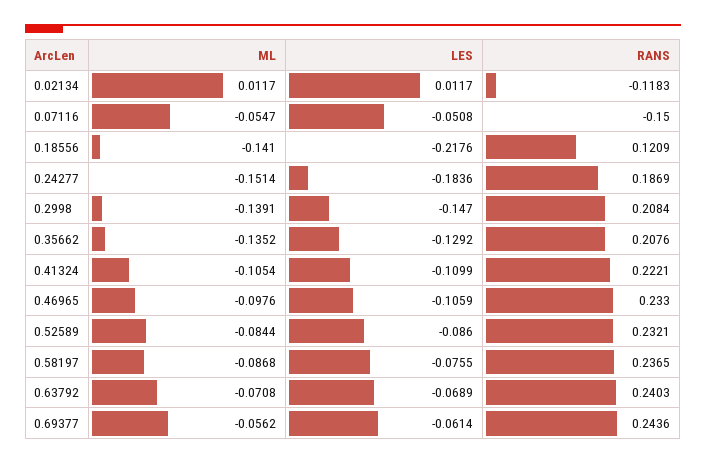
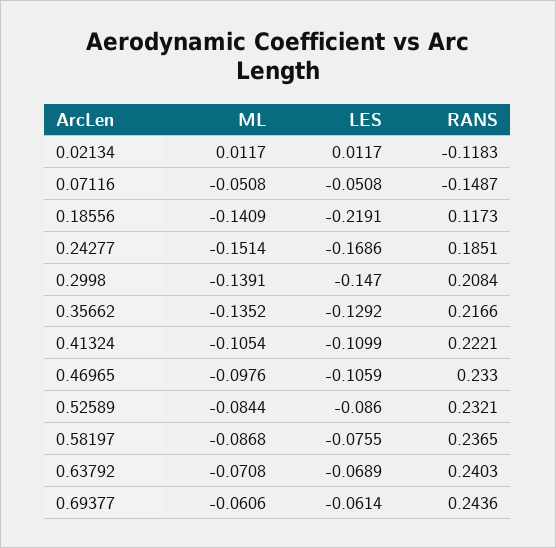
  {
    "ML": {
      "0.02134": 0.0117,
-     "0.07116": -0.0547,
+     "0.07116": -0.0508,
-     "0.18556": -0.141,
+     "0.18556": -0.1409,
      "0.24277": -0.1514,
      "0.2998": -0.1391,
      "0.35662": -0.1352,
      "0.41324": -0.1054,
      "0.46965": -0.0976,
      "0.52589": -0.0844,
      "0.58197": -0.0868,
      "0.63792": -0.0708,
-     "0.69377": -0.0562
+     "0.69377": -0.0606
    },
    "LES": {
      "0.02134": 0.0117,
      "0.07116": -0.0508,
-     "0.18556": -0.2176,
+     "0.18556": -0.2191,
-     "0.24277": -0.1836,
+     "0.24277": -0.1686,
      "0.2998": -0.147,
      "0.35662": -0.1292,
      "0.41324": -0.1099,
      "0.46965": -0.1059,
      "0.52589": -0.086,
      "0.58197": -0.0755,
      "0.63792": -0.0689,
      "0.69377": -0.0614
    },
    "RANS": {
      "0.02134": -0.1183,
-     "0.07116": -0.15,
+     "0.07116": -0.1487,
-     "0.18556": 0.1209,
+     "0.18556": 0.1173,
-     "0.24277": 0.1869,
+     "0.24277": 0.1851,
      "0.2998": 0.2084,
-     "0.35662": 0.2076,
+     "0.35662": 0.2166,
      "0.41324": 0.2221,
      "0.46965": 0.233,
      "0.52589": 0.2321,
      "0.58197": 0.2365,
      "0.63792": 0.2403,
      "0.69377": 0.2436
    }
  }

